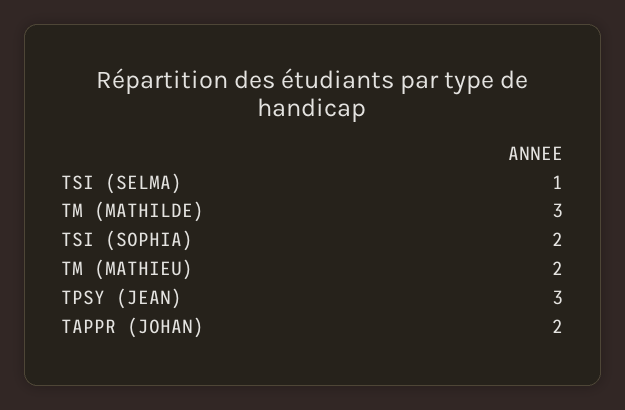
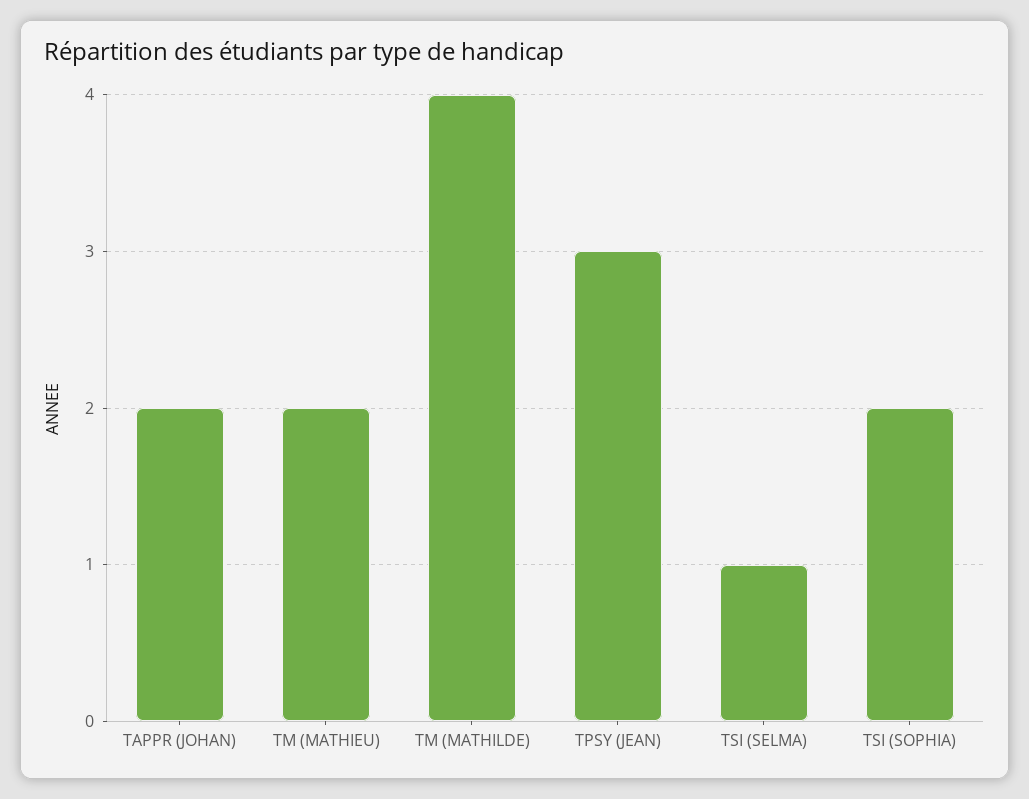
  {
    "TSI (SELMA)": 1,
-   "TM (MATHILDE)": 3,
+   "TM (MATHILDE)": 4,
    "TSI (SOPHIA)": 2,
    "TM (MATHIEU)": 2,
    "TPSY (JEAN)": 3,
    "TAPPR (JOHAN)": 2
  }

